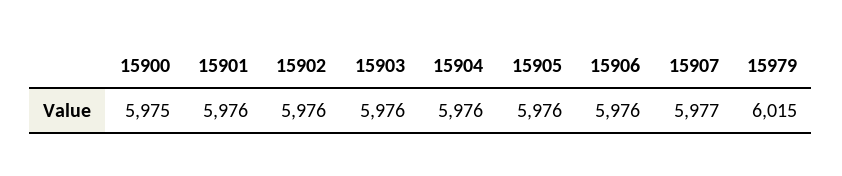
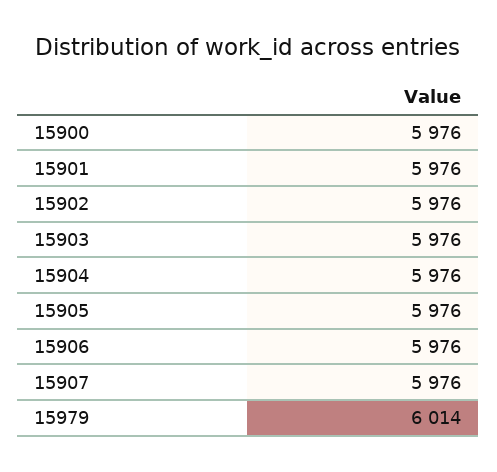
  {
-   "15900": 5975,
+   "15900": 5976,
    "15901": 5976,
    "15902": 5976,
    "15903": 5976,
    "15904": 5976,
    "15905": 5976,
    "15906": 5976,
-   "15907": 5977,
+   "15907": 5976,
-   "15979": 6015
+   "15979": 6014
  }

